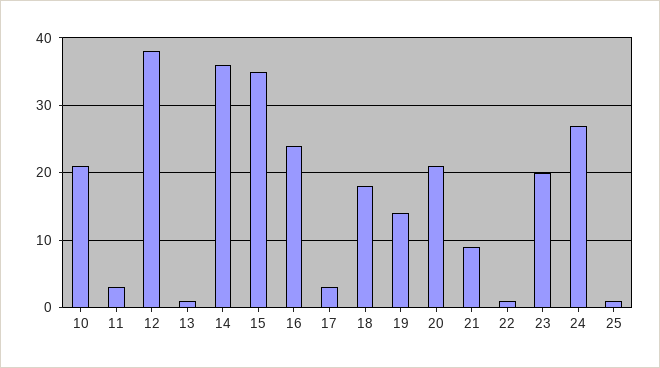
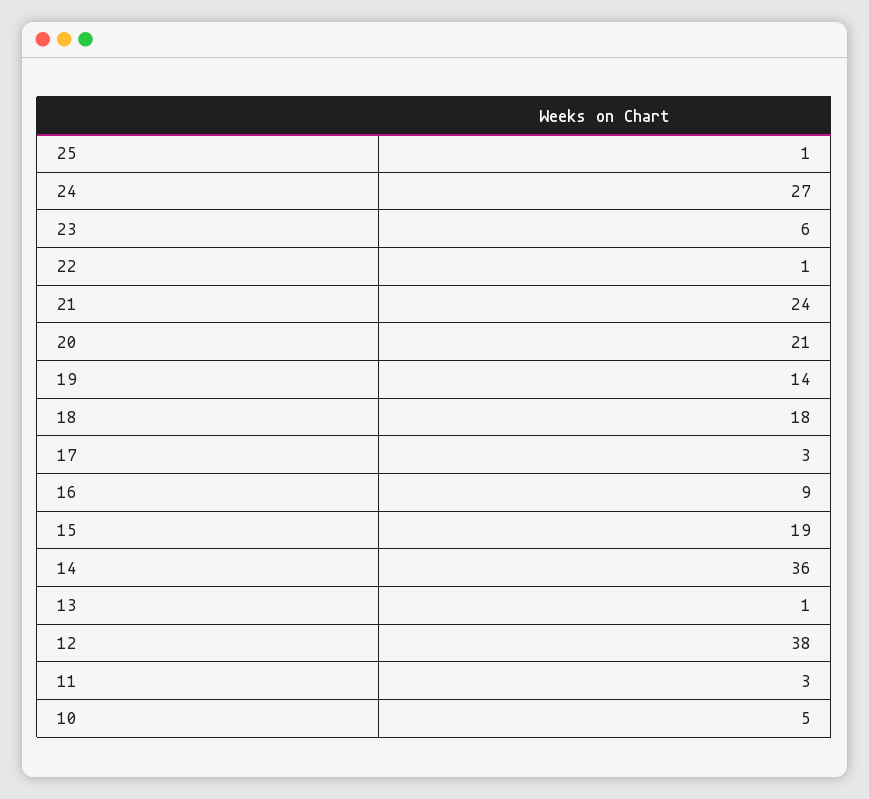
  {
-   "10": 21,
+   "10": 5,
    "11": 3,
    "12": 38,
    "13": 1,
    "14": 36,
-   "15": 35,
+   "15": 19,
-   "16": 24,
+   "16": 9,
    "17": 3,
    "18": 18,
    "19": 14,
    "20": 21,
-   "21": 9,
+   "21": 24,
    "22": 1,
-   "23": 20,
+   "23": 6,
    "24": 27,
    "25": 1
  }

